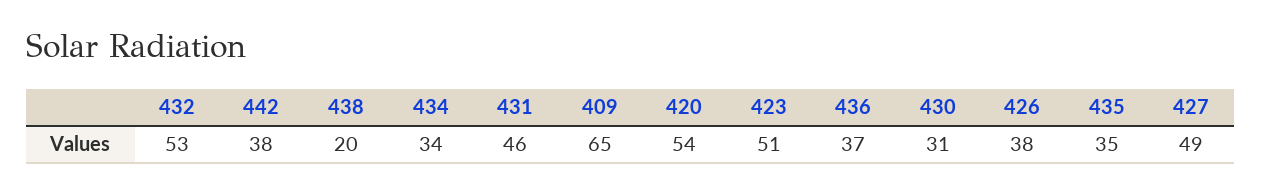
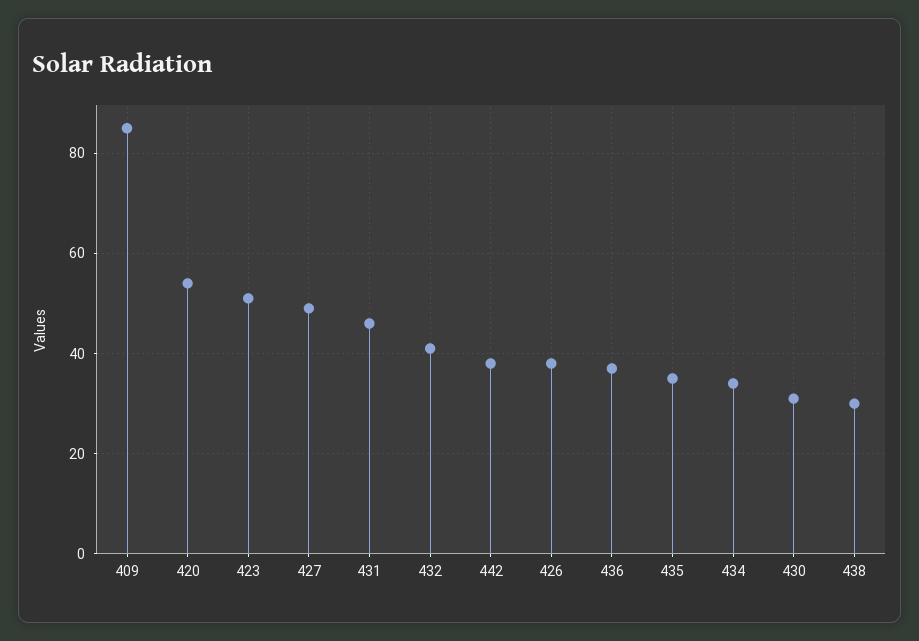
  {
-   "432": 53,
+   "432": 40,
    "442": 38,
-   "438": 20,
+   "438": 30,
    "434": 34,
    "431": 46,
-   "409": 65,
+   "409": 85,
    "420": 54,
    "423": 51,
    "436": 37,
    "430": 31,
    "426": 38,
    "435": 35,
    "427": 49
  }

